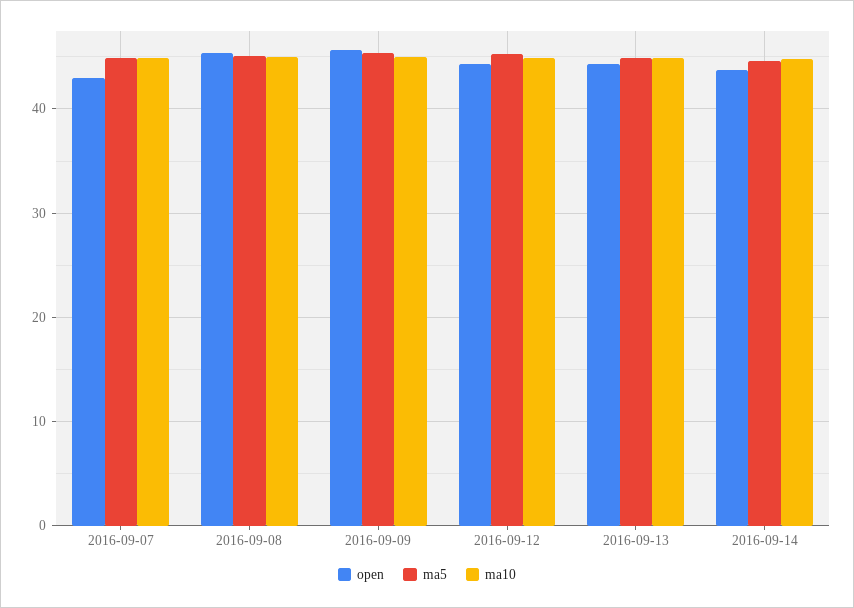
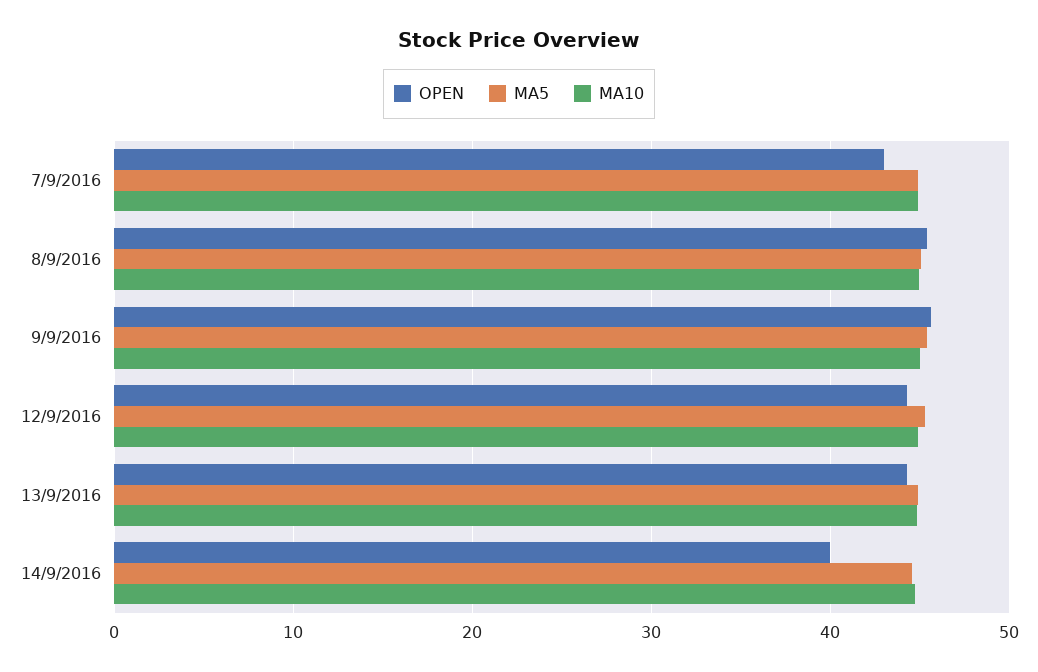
  {
    "open": {
      "2016-09-07": 43,
      "2016-09-08": 45,
      "2016-09-09": 46,
      "2016-09-12": 44,
      "2016-09-13": 44,
-     "2016-09-14": 44
+     "2016-09-14": 40
    },
    "ma5": {
      "2016-09-07": 45,
      "2016-09-08": 45,
      "2016-09-09": 45,
      "2016-09-12": 45,
      "2016-09-13": 45,
      "2016-09-14": 45
    },
    "ma10": {
      "2016-09-07": 45,
      "2016-09-08": 45,
      "2016-09-09": 45,
      "2016-09-12": 45,
      "2016-09-13": 45,
      "2016-09-14": 45
    }
  }

